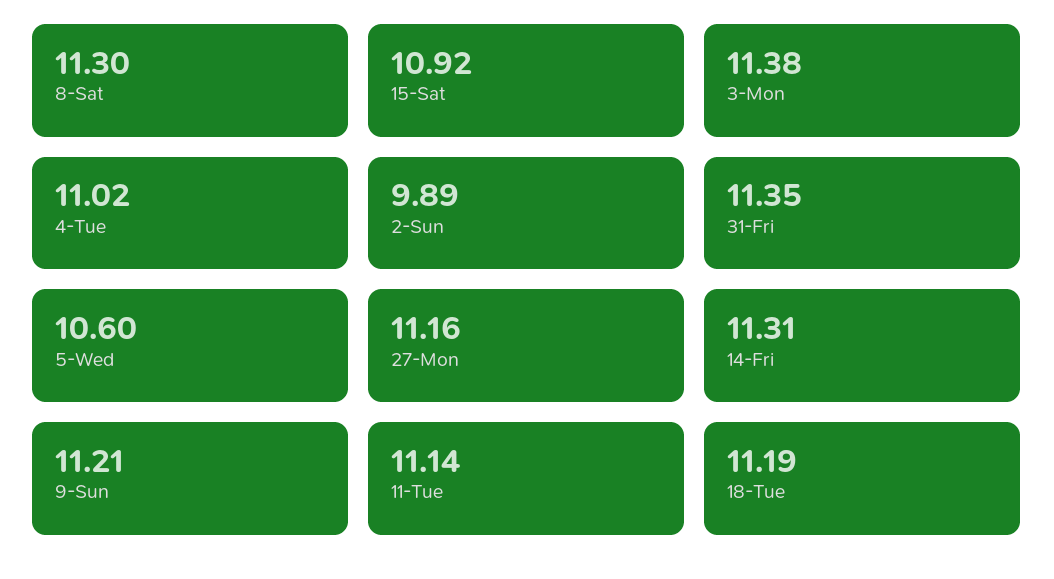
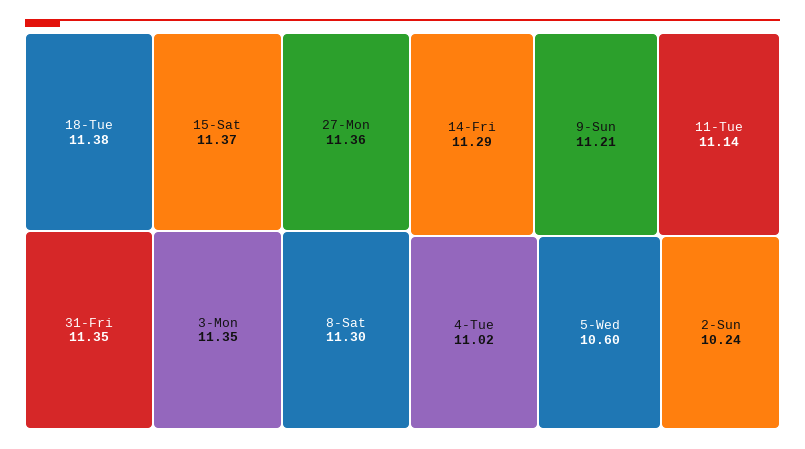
  {
    "8-Sat": 11.3,
-   "15-Sat": 10.92,
+   "15-Sat": 11.37,
-   "3-Mon": 11.38,
+   "3-Mon": 11.35,
    "4-Tue": 11.02,
-   "2-Sun": 9.89,
+   "2-Sun": 10.24,
    "31-Fri": 11.35,
    "5-Wed": 10.6,
-   "27-Mon": 11.16,
+   "27-Mon": 11.36,
-   "14-Fri": 11.31,
+   "14-Fri": 11.29,
    "9-Sun": 11.21,
    "11-Tue": 11.14,
-   "18-Tue": 11.19
+   "18-Tue": 11.38
  }

